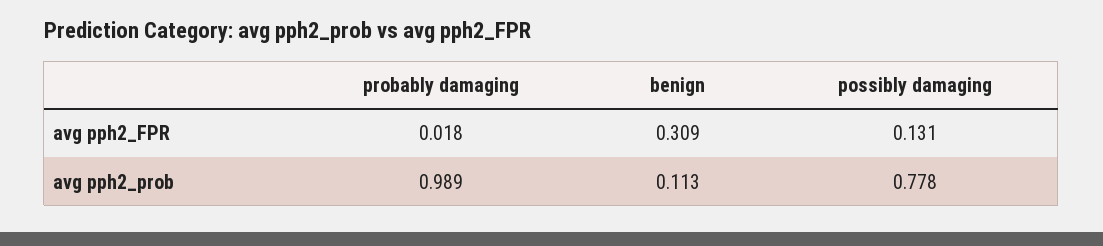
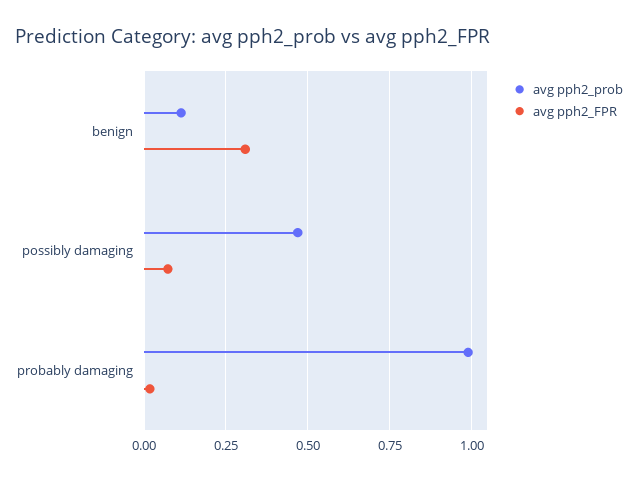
  {
    "avg pph2_FPR": {
      "probably damaging": 0.018,
      "benign": 0.309,
-     "possibly damaging": 0.131
+     "possibly damaging": 0.075
    },
    "avg pph2_prob": {
      "probably damaging": 0.989,
      "benign": 0.113,
-     "possibly damaging": 0.778
+     "possibly damaging": 0.475
    }
  }

